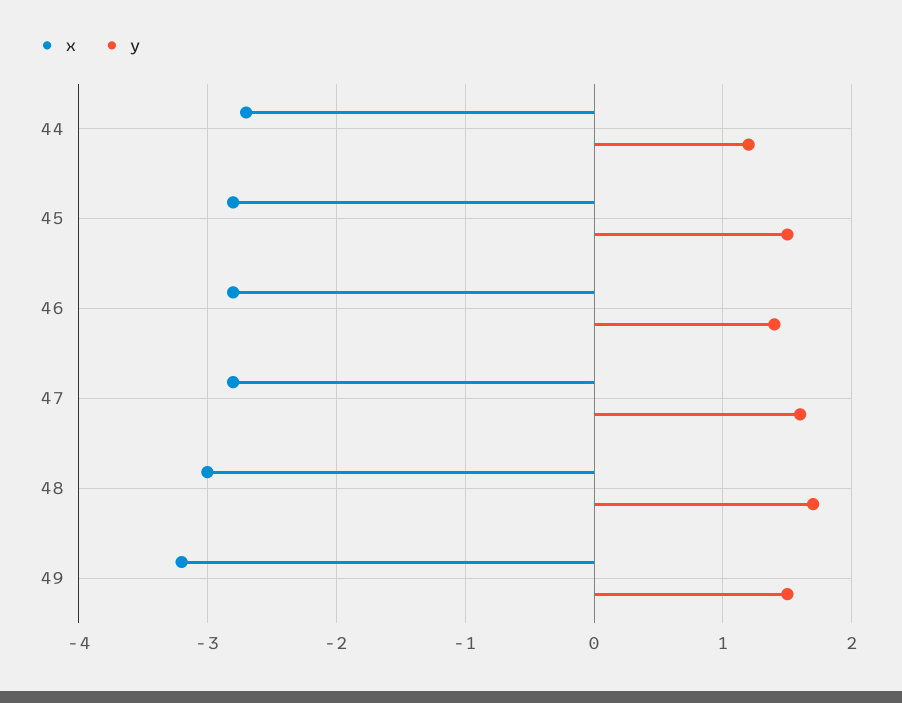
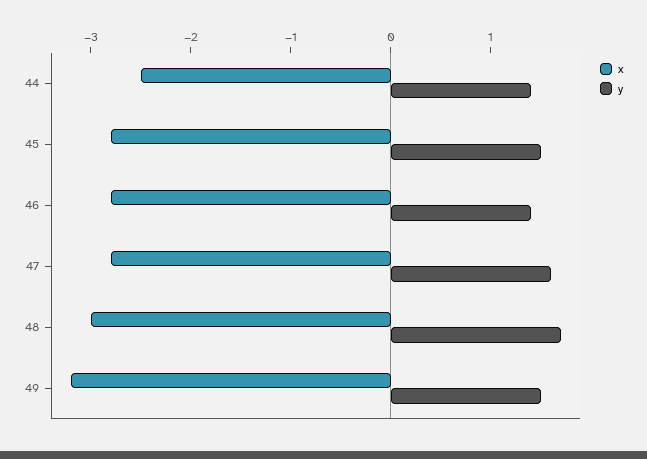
  {
    "x": {
-     "44": -2.7,
+     "44": -2.5,
      "45": -2.8,
      "46": -2.8,
      "47": -2.8,
      "48": -3,
      "49": -3.2
    },
    "y": {
-     "44": 1.2,
+     "44": 1.4,
      "45": 1.5,
      "46": 1.4,
      "47": 1.6,
      "48": 1.7,
      "49": 1.5
    }
  }

